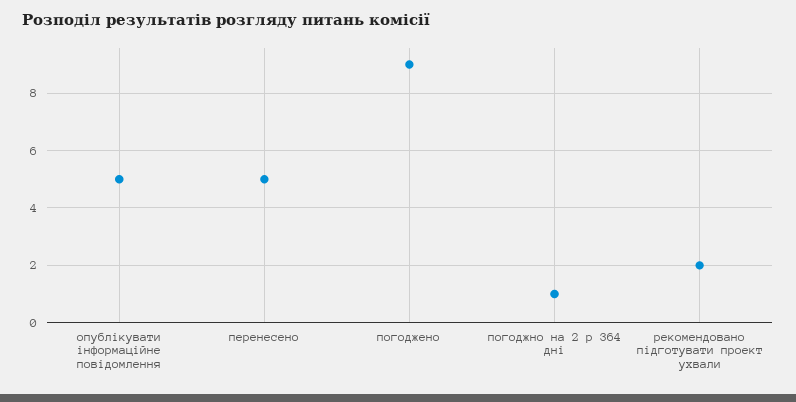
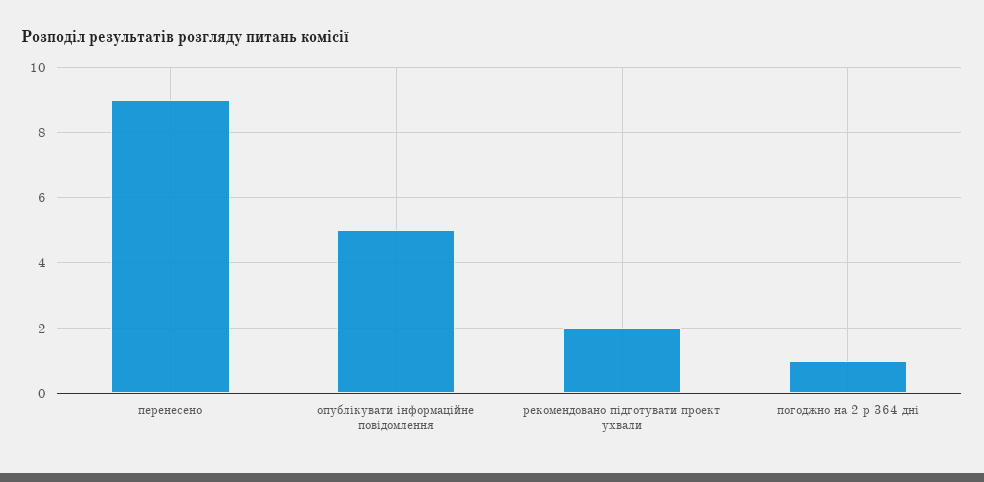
  {
    "опублікувати інформаційне повідомлення": 5,
-   "перенесено": 5,
+   "перенесено": 9,
-   "погоджено": 9,
    "погоджно на 2 р 364 дні": 1,
    "рекомендовано підготувати проект ухвали": 2
  }

